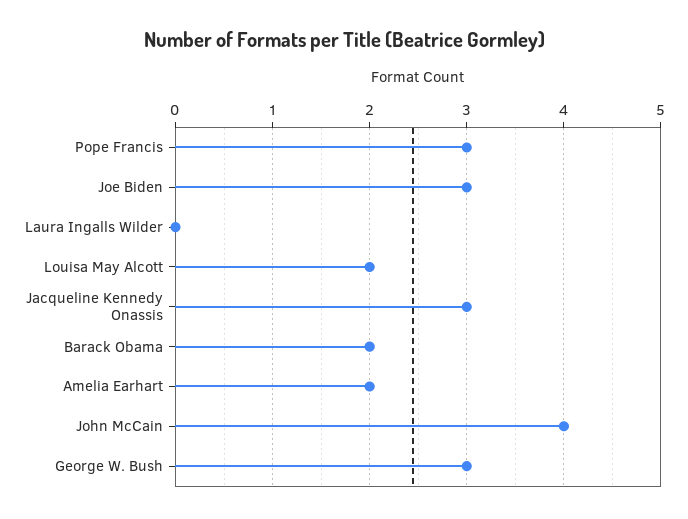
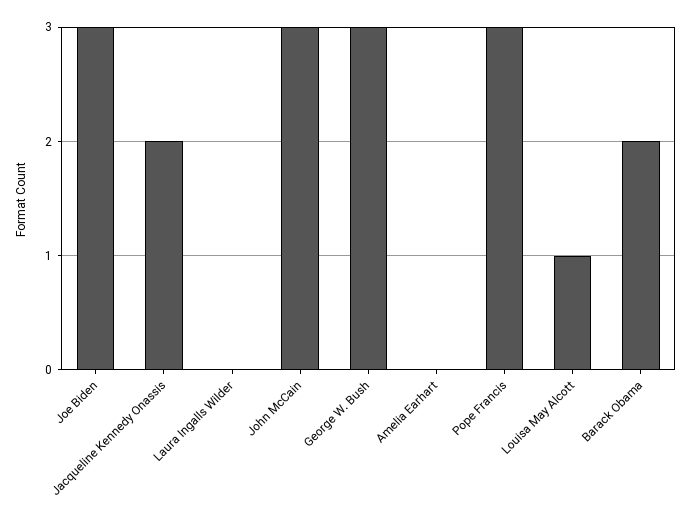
  {
    "Pope Francis": 3,
    "Joe Biden": 3,
    "Laura Ingalls Wilder": 0,
-   "Louisa May Alcott": 2,
+   "Louisa May Alcott": 1,
-   "Jacqueline Kennedy Onassis": 3,
+   "Jacqueline Kennedy Onassis": 2,
    "Barack Obama": 2,
-   "Amelia Earhart": 2,
+   "Amelia Earhart": 0,
-   "John McCain": 4,
+   "John McCain": 3,
    "George W. Bush": 3
  }

